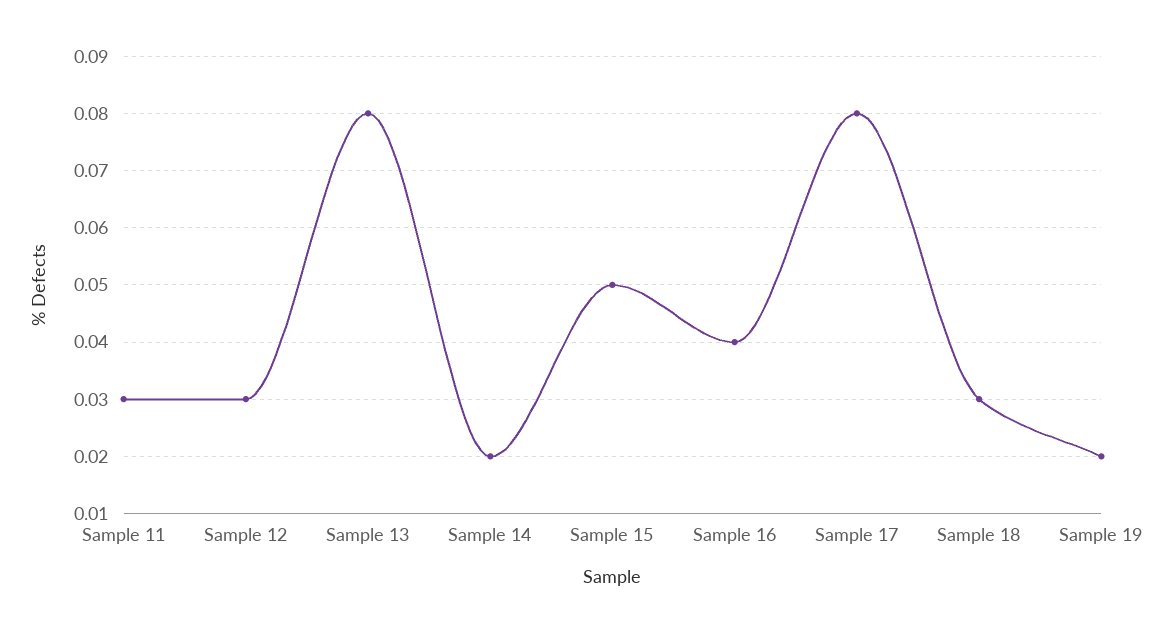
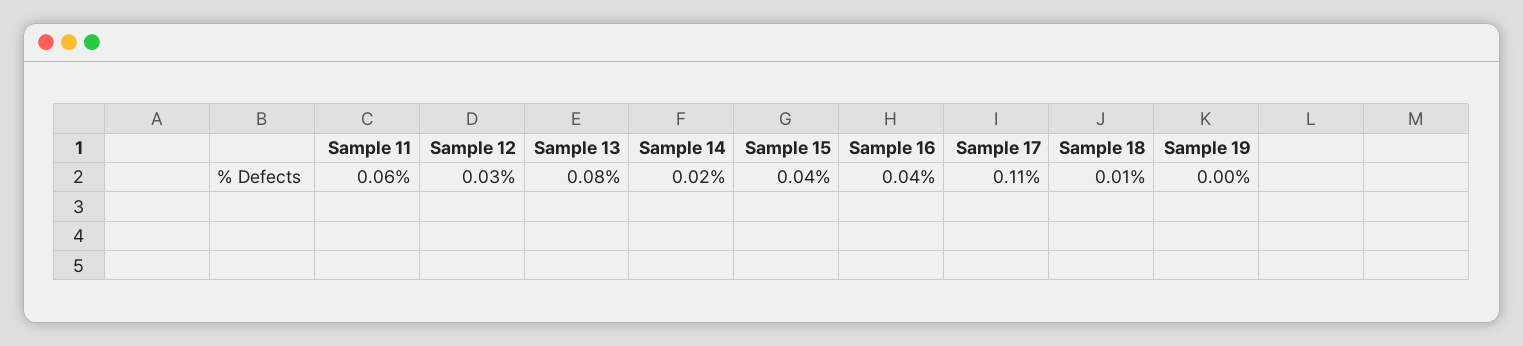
  {
-   "Sample 11": 0.03,
+   "Sample 11": 0.06,
    "Sample 12": 0.03,
    "Sample 13": 0.08,
    "Sample 14": 0.02,
-   "Sample 15": 0.05,
+   "Sample 15": 0.04,
    "Sample 16": 0.04,
-   "Sample 17": 0.08,
+   "Sample 17": 0.11,
-   "Sample 18": 0.03,
+   "Sample 18": 0.01,
-   "Sample 19": 0.02
+   "Sample 19": 0
  }

